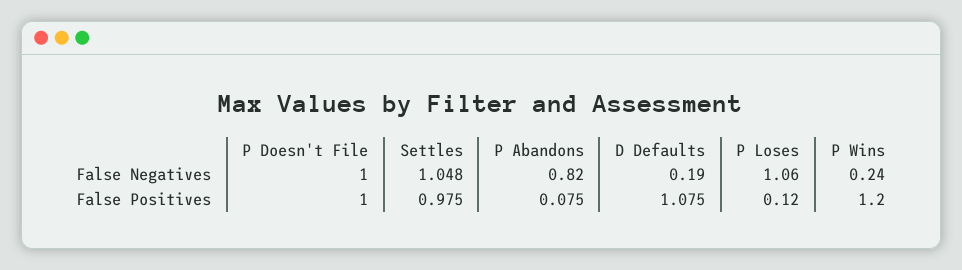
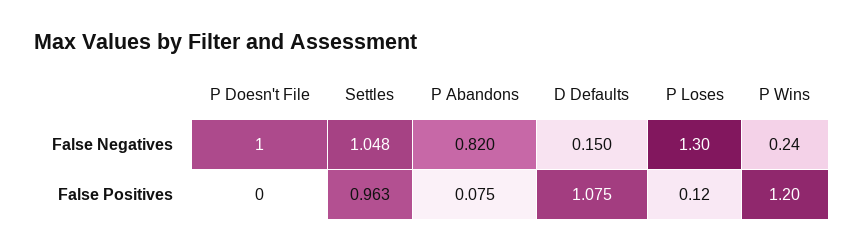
  {
    "P Doesn't File": {
      "False Negatives": 1,
-     "False Positives": 1
+     "False Positives": 0
    },
    "Settles": {
      "False Negatives": 1.048,
-     "False Positives": 0.975
+     "False Positives": 0.963
    },
    "P Abandons": {
      "False Negatives": 0.82,
      "False Positives": 0.075
    },
    "D Defaults": {
-     "False Negatives": 0.19,
+     "False Negatives": 0.15,
      "False Positives": 1.075
    },
    "P Loses": {
-     "False Negatives": 1.06,
+     "False Negatives": 1.3,
      "False Positives": 0.12
    },
    "P Wins": {
      "False Negatives": 0.24,
      "False Positives": 1.2
    }
  }

